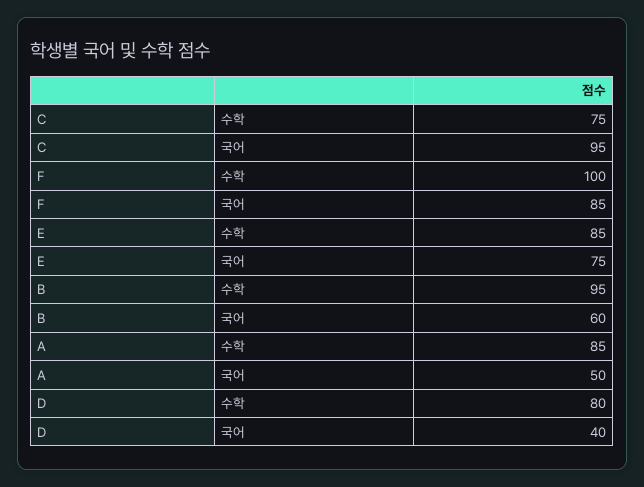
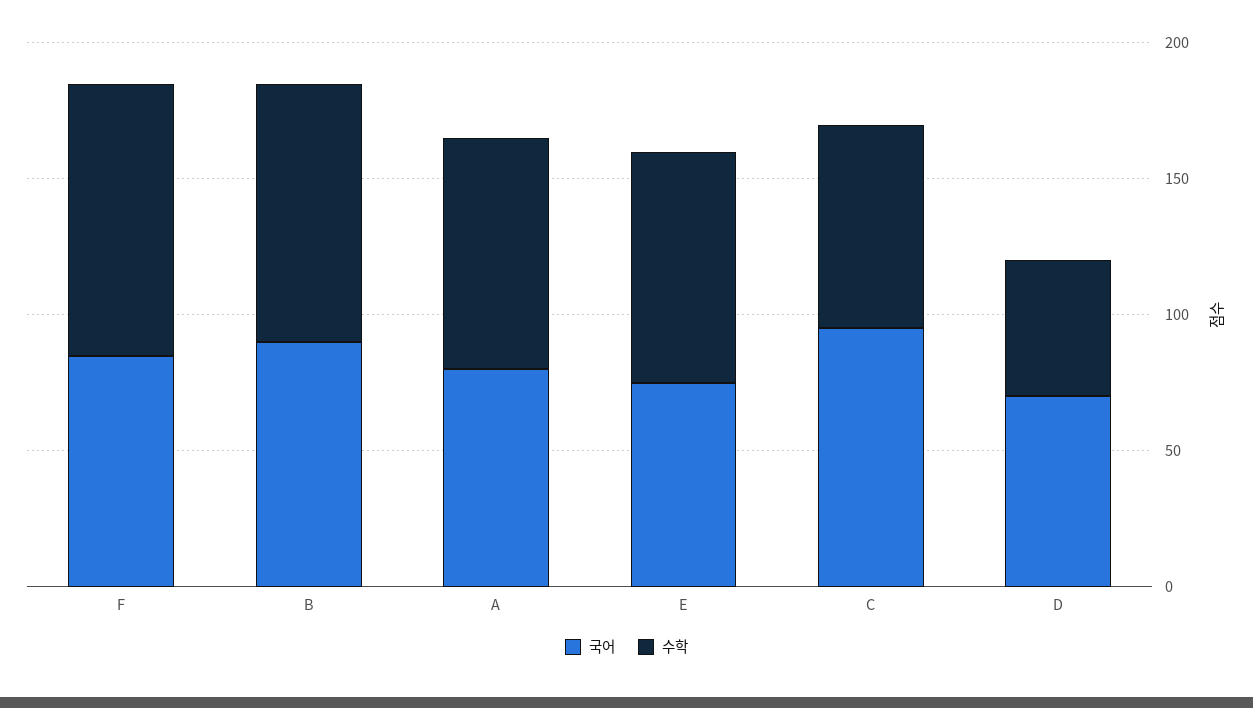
  {
    "수학": {
      "C": 75,
      "F": 100,
      "E": 85,
      "B": 95,
      "A": 85,
-     "D": 80
+     "D": 50
    },
    "국어": {
      "C": 95,
      "F": 85,
      "E": 75,
-     "B": 60,
+     "B": 90,
-     "A": 50,
+     "A": 80,
-     "D": 40
+     "D": 70
    }
  }

